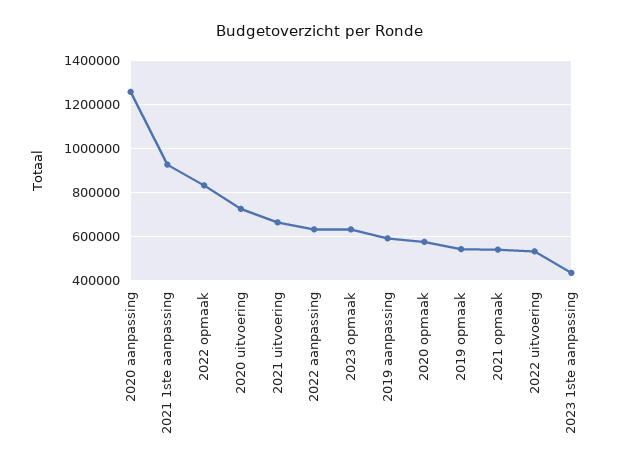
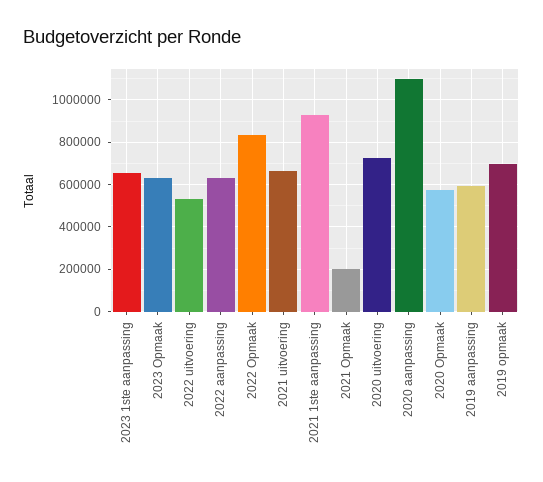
  {
-   "2020 aanpassing": 1250000,
+   "2020 aanpassing": 1100000,
    "2021 1ste aanpassing": 950000,
    "2022 opmaak": 850000,
    "2020 uitvoering": 750000,
    "2021 uitvoering": 650000,
    "2022 aanpassing": 650000,
    "2023 opmaak": 650000,
    "2019 aanpassing": 600000,
    "2020 opmaak": 600000,
-   "2019 opmaak": 550000,
+   "2019 opmaak": 700000,
-   "2021 opmaak": 550000,
+   "2021 opmaak": 200000,
    "2022 uitvoering": 550000,
-   "2023 1ste aanpassing": 450000
+   "2023 1ste aanpassing": 650000
  }

